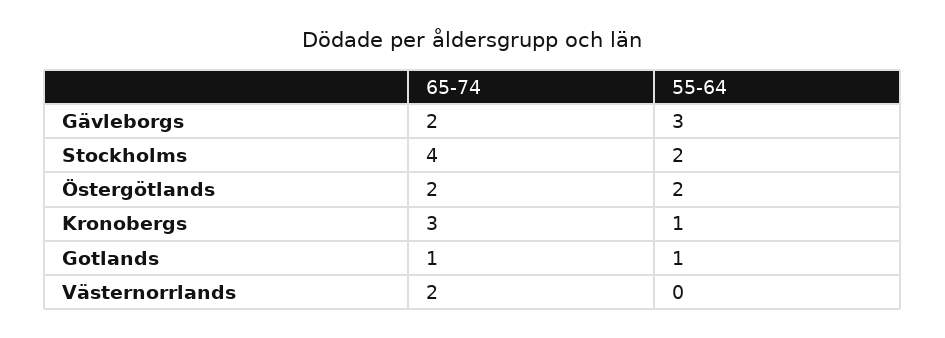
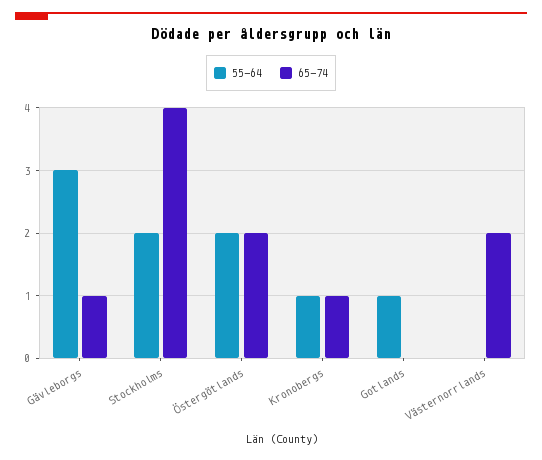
  {
    "65-74": {
-     "Gävleborgs": 2,
+     "Gävleborgs": 1,
      "Stockholms": 4,
      "Östergötlands": 2,
-     "Kronobergs": 3,
+     "Kronobergs": 1,
-     "Gotlands": 1,
+     "Gotlands": 0,
      "Västernorrlands": 2
    },
    "55-64": {
      "Gävleborgs": 3,
      "Stockholms": 2,
      "Östergötlands": 2,
      "Kronobergs": 1,
      "Gotlands": 1,
      "Västernorrlands": 0
    }
  }

